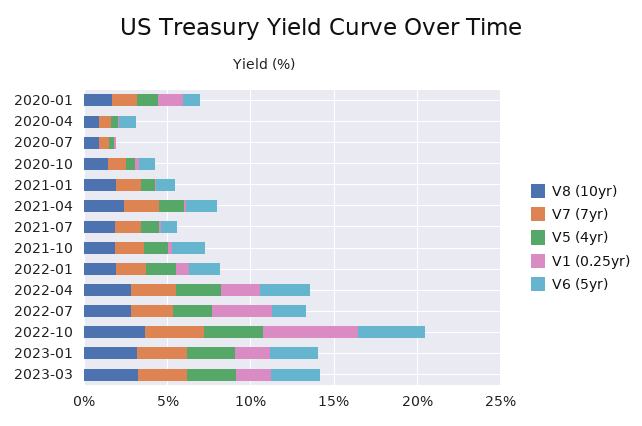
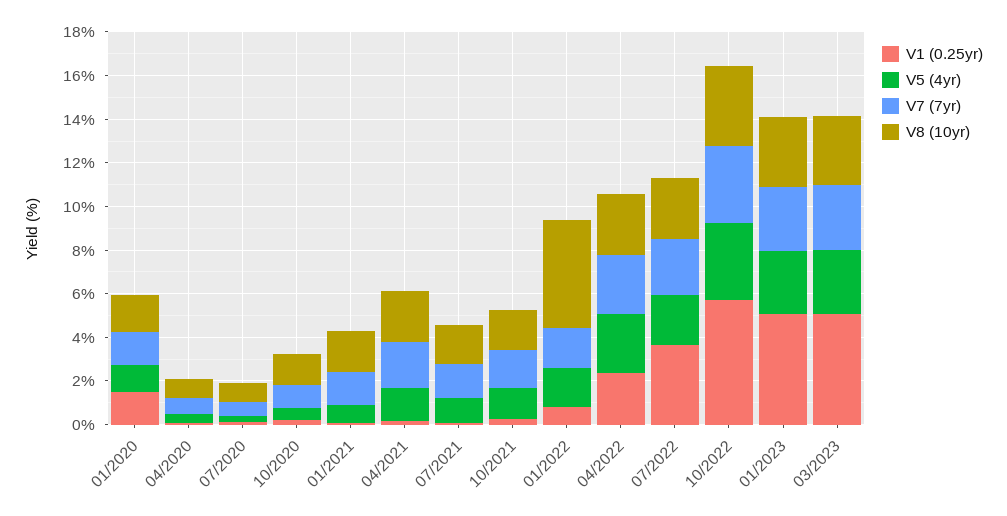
  {
    "V8 (10yr)": {
      "2020-01": 1.5,
      "2020-04": 1,
      "2020-07": 1,
      "2020-10": 1.5,
      "2021-01": 2,
      "2021-04": 2.5,
      "2021-07": 2,
      "2021-10": 2,
-     "2022-01": 2,
+     "2022-01": 5,
      "2022-04": 3,
      "2022-07": 3,
      "2022-10": 3.5,
      "2023-01": 3,
      "2023-03": 3
    },
    "V7 (7yr)": {
      "2020-01": 1.5,
      "2020-04": 0.5,
      "2020-07": 0.5,
      "2020-10": 1,
      "2021-01": 1.5,
      "2021-04": 2,
      "2021-07": 1.5,
      "2021-10": 1.5,
      "2022-01": 2,
      "2022-04": 2.5,
      "2022-07": 2.5,
      "2022-10": 3.5,
      "2023-01": 3,
      "2023-03": 3
    },
    "V5 (4yr)": {
      "2020-01": 1.5,
      "2020-04": 0.5,
      "2020-07": 0.5,
      "2020-10": 0.5,
      "2021-01": 1,
      "2021-04": 1.5,
      "2021-07": 1,
      "2021-10": 1.5,
      "2022-01": 2,
      "2022-04": 2.5,
      "2022-07": 2.5,
      "2022-10": 3.5,
      "2023-01": 3,
      "2023-03": 3
    },
    "V1 (0.25yr)": {
      "2020-01": 1.5,
      "2020-04": 0,
      "2020-07": 0,
      "2020-10": 0,
      "2021-01": 0,
      "2021-04": 0,
      "2021-07": 0,
      "2021-10": 0,
      "2022-01": 1,
      "2022-04": 2.5,
      "2022-07": 3.5,
      "2022-10": 5.5,
-     "2023-01": 2,
+     "2023-01": 5,
-     "2023-03": 2
+     "2023-03": 5
-   },
+   }
-   "V6 (5yr)": {
-     "2020-01": 1,
-     "2020-04": 1,
-     "2020-07": 0,
-     "2020-10": 1,
-     "2021-01": 1,
-     "2021-04": 2,
-     "2021-07": 1,
-     "2021-10": 2,
-     "2022-01": 2,
-     "2022-04": 3,
-     "2022-07": 2,
-     "2022-10": 4,
-     "2023-01": 3,
-     "2023-03": 3
-   }
  }

